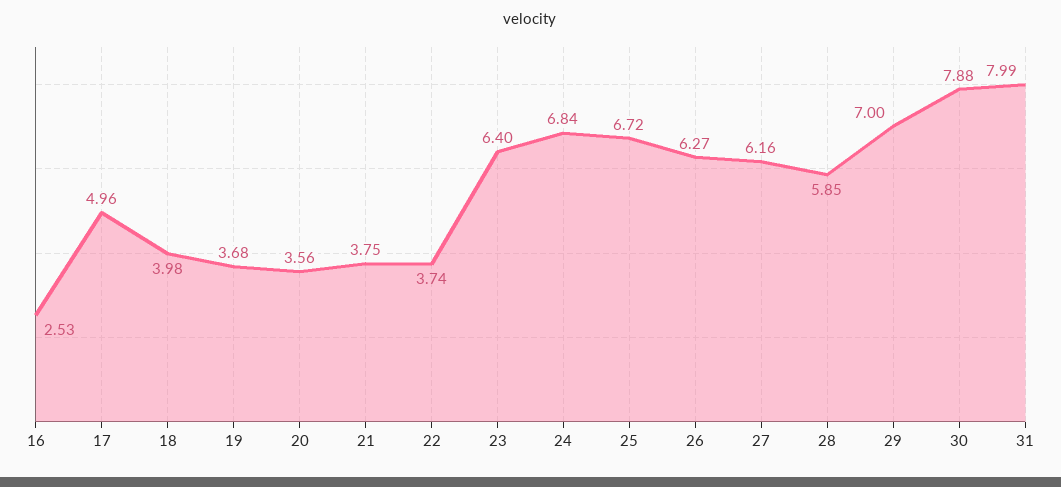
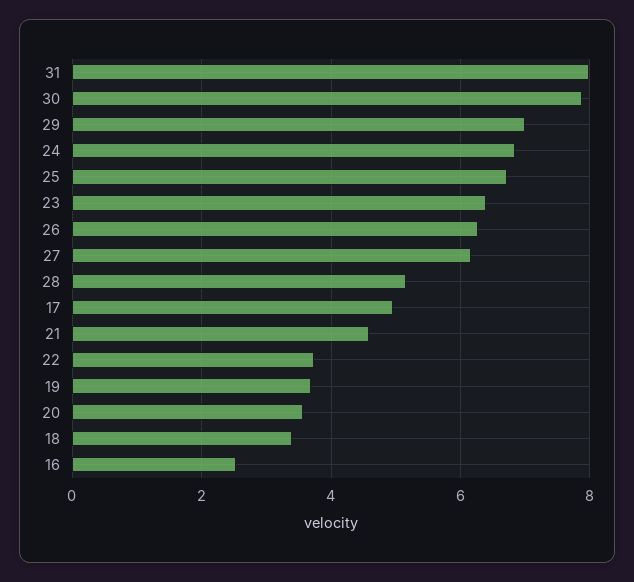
  {
    "16": 2.53,
    "17": 4.96,
-   "18": 3.98,
+   "18": 3.4,
    "19": 3.68,
    "20": 3.56,
-   "21": 3.75,
+   "21": 4.6,
    "22": 3.74,
    "23": 6.4,
    "24": 6.84,
    "25": 6.72,
    "26": 6.27,
    "27": 6.16,
-   "28": 5.85,
+   "28": 5.2,
    "29": 7,
    "30": 7.88,
    "31": 7.99
  }

